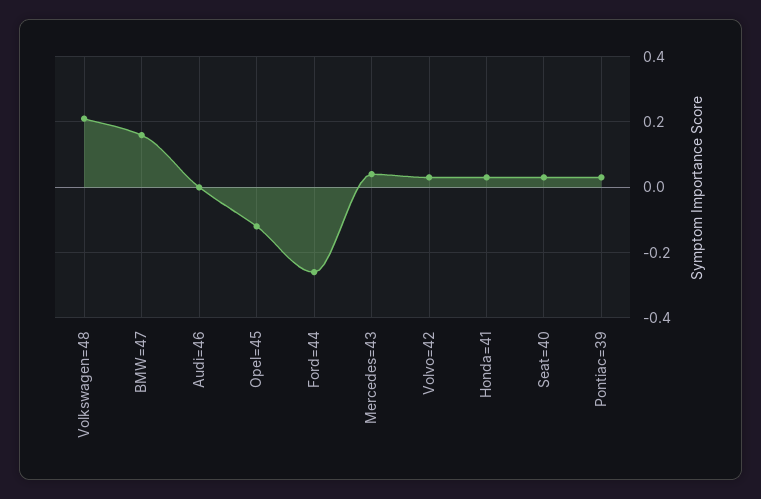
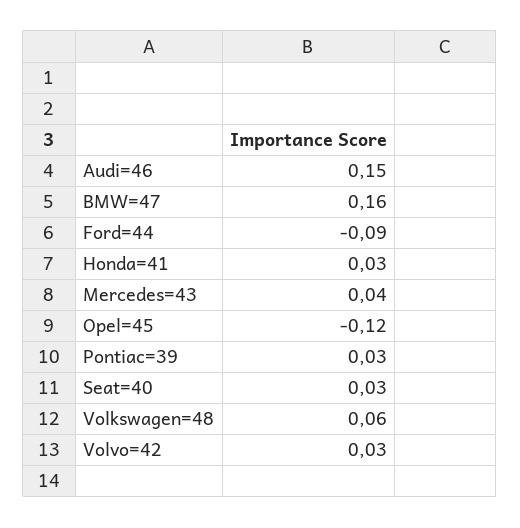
  {
-   "Volkswagen=48": 0.2,
+   "Volkswagen=48": 0.06,
    "BMW=47": 0.16,
-   "Audi=46": 0,
+   "Audi=46": 0.15,
    "Opel=45": -0.12,
-   "Ford=44": -0.25,
+   "Ford=44": -0.09,
    "Mercedes=43": 0.04,
    "Volvo=42": 0.03,
    "Honda=41": 0.03,
    "Seat=40": 0.03,
    "Pontiac=39": 0.03
  }

